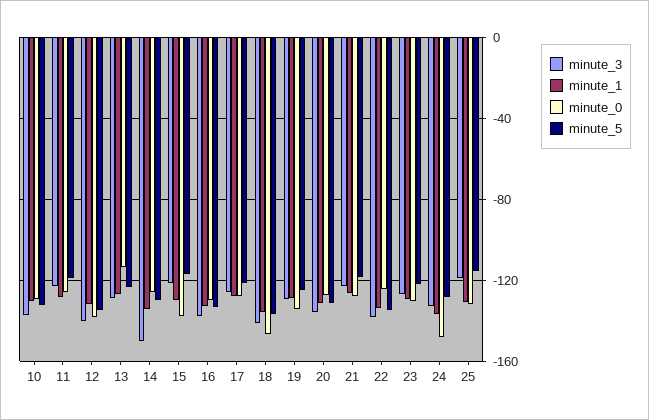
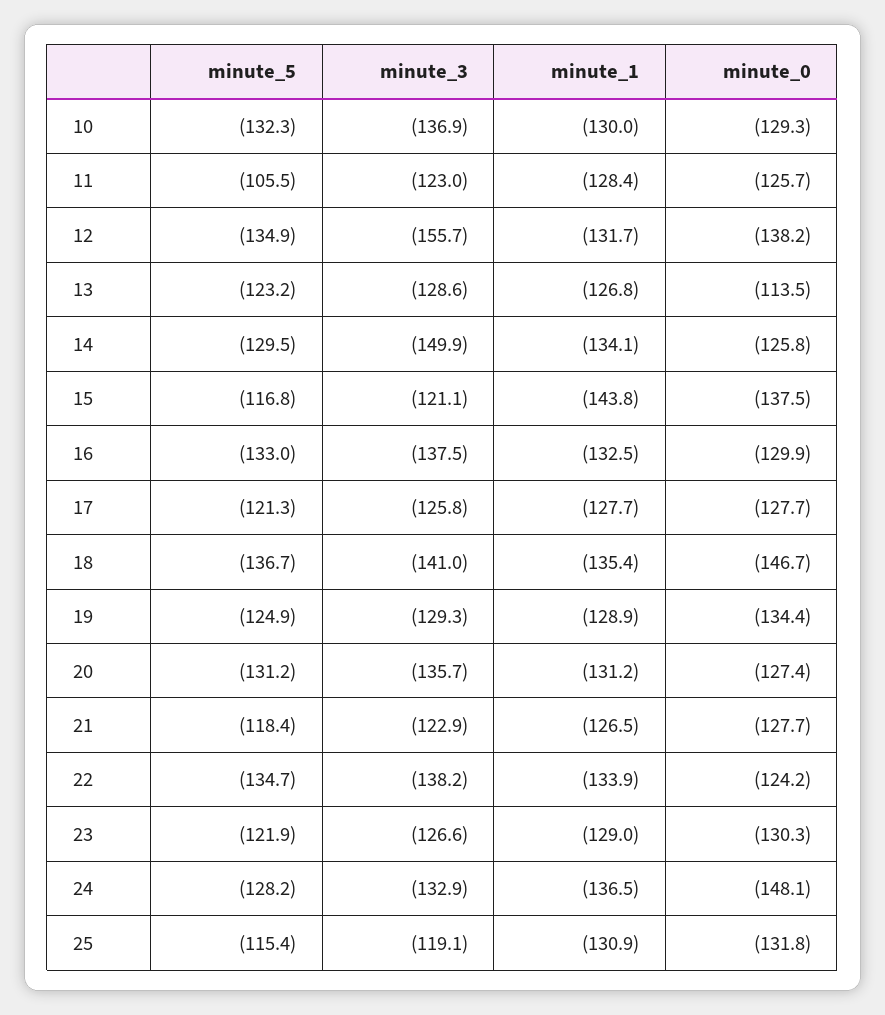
  {
    "minute_3": {
      "10": -136.9,
      "11": -123,
-     "12": -140,
+     "12": -155.7,
      "13": -128.6,
      "14": -149.9,
      "15": -121.1,
      "16": -137.5,
      "17": -125.8,
      "18": -141,
      "19": -129.3,
      "20": -135.7,
      "21": -122.9,
      "22": -138.2,
      "23": -126.6,
      "24": -132.9,
      "25": -119.1
    },
    "minute_1": {
      "10": -130,
      "11": -128.4,
      "12": -131.7,
      "13": -126.8,
      "14": -134.1,
-     "15": -130,
+     "15": -143.8,
      "16": -132.5,
      "17": -127.7,
      "18": -135.4,
      "19": -128.9,
      "20": -131.2,
      "21": -126.5,
      "22": -133.9,
      "23": -129,
      "24": -136.5,
      "25": -130.9
    },
    "minute_0": {
      "10": -129.3,
      "11": -125.7,
      "12": -138.2,
      "13": -113.5,
      "14": -125.8,
      "15": -137.5,
      "16": -129.9,
      "17": -127.7,
      "18": -146.7,
      "19": -134.4,
      "20": -127.4,
      "21": -127.7,
      "22": -124.2,
      "23": -130.3,
      "24": -148.1,
      "25": -131.8
    },
    "minute_5": {
      "10": -132.3,
-     "11": -120,
+     "11": -105.5,
      "12": -134.9,
      "13": -123.2,
      "14": -129.5,
      "15": -116.8,
      "16": -133,
      "17": -121.3,
      "18": -136.7,
      "19": -124.9,
      "20": -131.2,
      "21": -118.4,
      "22": -134.7,
      "23": -121.9,
      "24": -128.2,
      "25": -115.4
    }
  }

